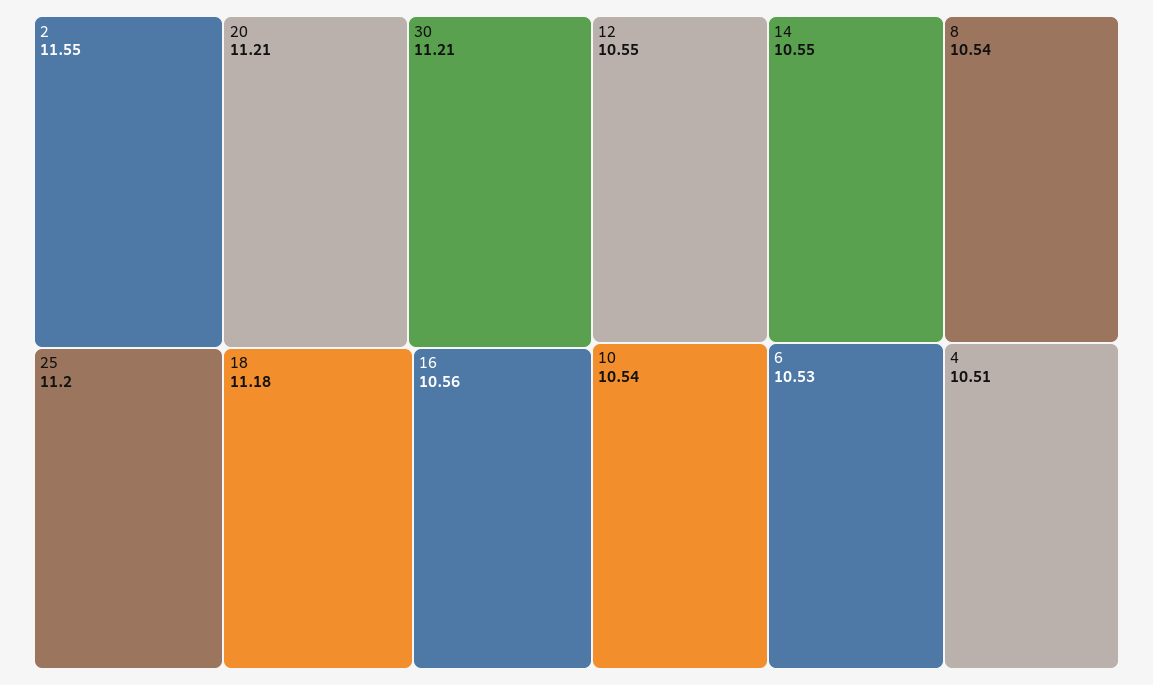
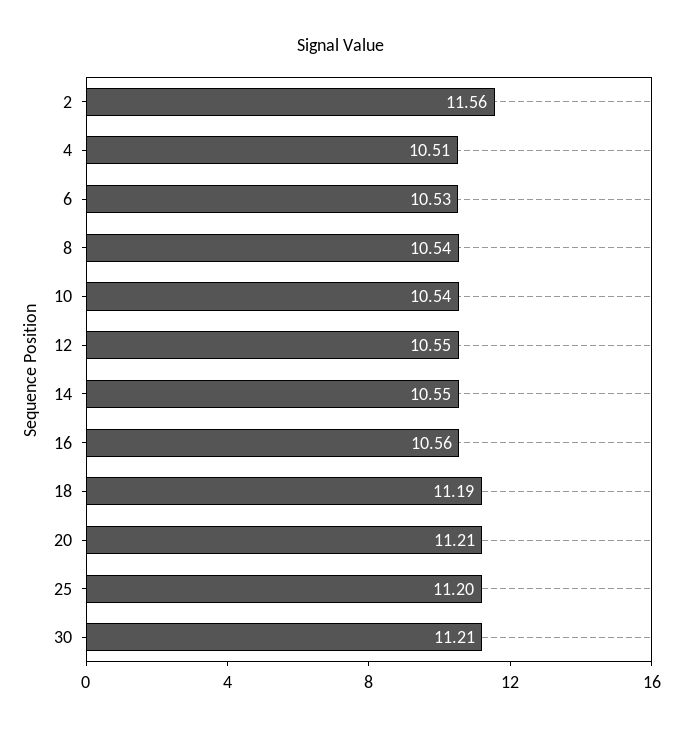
  {
-   "2": 11.55,
+   "2": 11.56,
    "20": 11.21,
    "30": 11.21,
    "25": 11.2,
-   "18": 11.18,
+   "18": 11.19,
    "16": 10.56,
    "12": 10.55,
    "14": 10.55,
    "8": 10.54,
    "10": 10.54,
    "6": 10.53,
    "4": 10.51
  }

